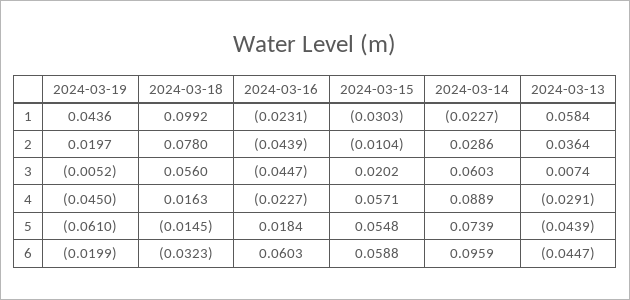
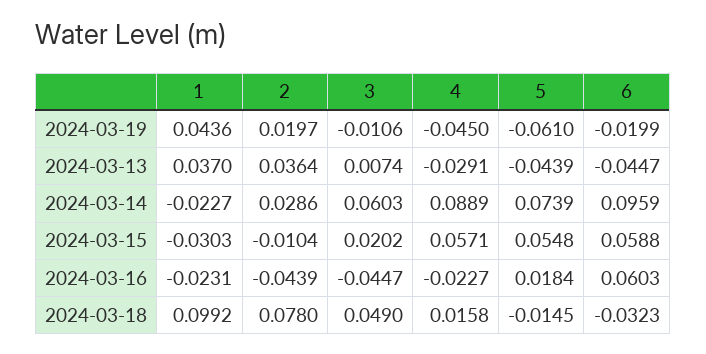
  {
    "2024-03-19": {
      "1": 0.0436,
      "2": 0.0197,
-     "3": -0.0052,
+     "3": -0.0106,
      "4": -0.045,
      "5": -0.061,
      "6": -0.0199
    },
    "2024-03-18": {
      "1": 0.0992,
      "2": 0.078,
-     "3": 0.056,
+     "3": 0.049,
-     "4": 0.0163,
+     "4": 0.0158,
      "5": -0.0145,
      "6": -0.0323
    },
    "2024-03-16": {
      "1": -0.0231,
      "2": -0.0439,
      "3": -0.0447,
      "4": -0.0227,
      "5": 0.0184,
      "6": 0.0603
    },
    "2024-03-15": {
      "1": -0.0303,
      "2": -0.0104,
      "3": 0.0202,
      "4": 0.0571,
      "5": 0.0548,
      "6": 0.0588
    },
    "2024-03-14": {
      "1": -0.0227,
      "2": 0.0286,
      "3": 0.0603,
      "4": 0.0889,
      "5": 0.0739,
      "6": 0.0959
    },
    "2024-03-13": {
-     "1": 0.0584,
+     "1": 0.037,
      "2": 0.0364,
      "3": 0.0074,
      "4": -0.0291,
      "5": -0.0439,
      "6": -0.0447
    }
  }

